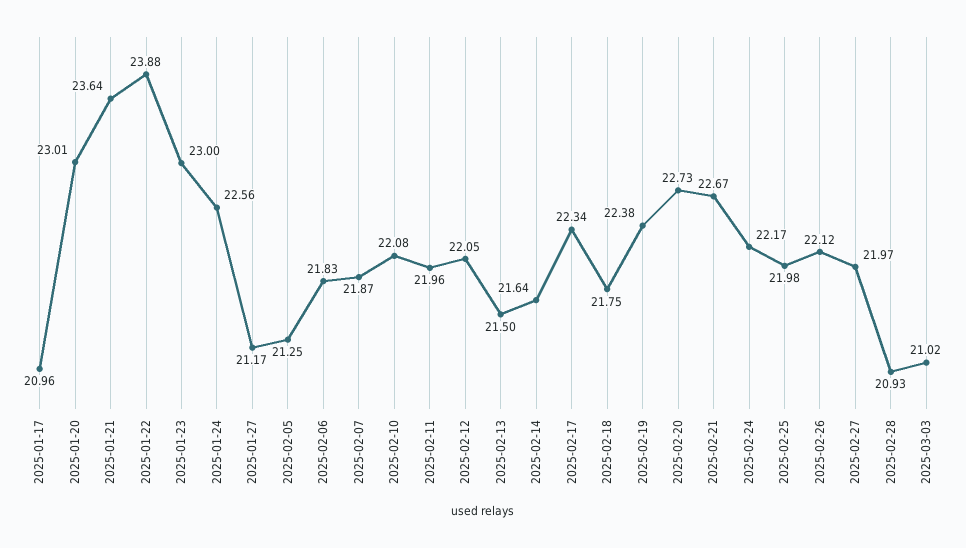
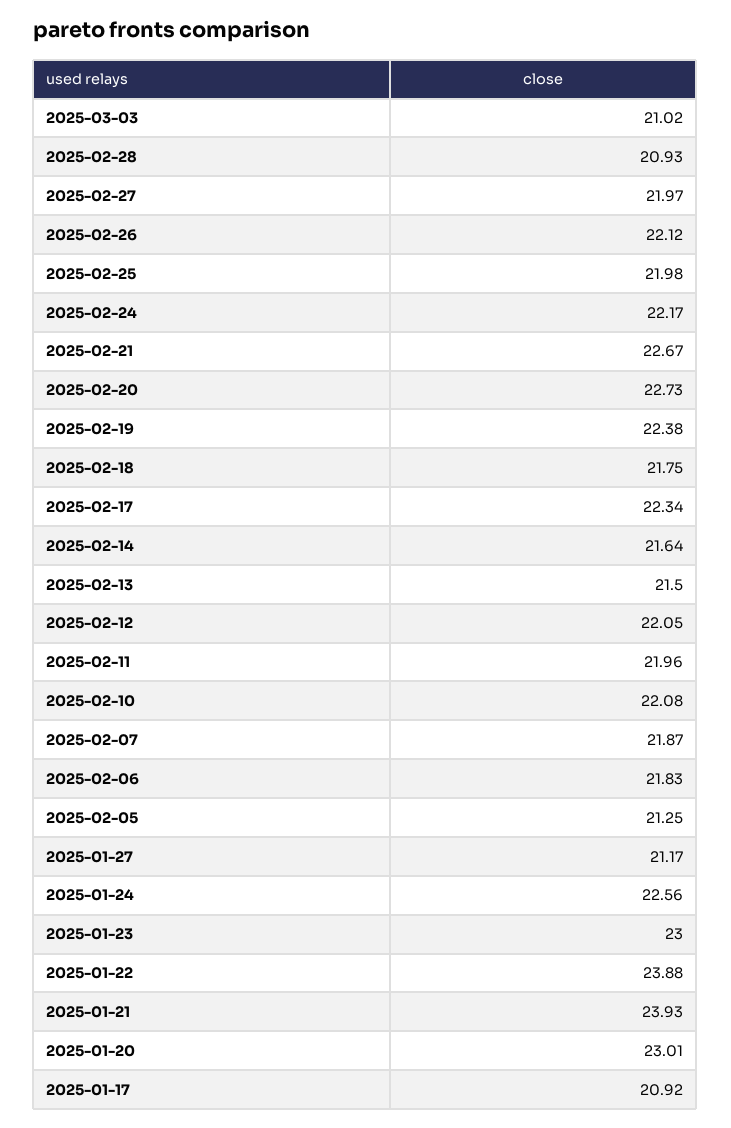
  {
-   "2025-01-17": 20.96,
+   "2025-01-17": 20.92,
    "2025-01-20": 23.01,
-   "2025-01-21": 23.64,
+   "2025-01-21": 23.93,
    "2025-01-22": 23.88,
    "2025-01-23": 23,
    "2025-01-24": 22.56,
    "2025-01-27": 21.17,
    "2025-02-05": 21.25,
    "2025-02-06": 21.83,
    "2025-02-07": 21.87,
    "2025-02-10": 22.08,
    "2025-02-11": 21.96,
    "2025-02-12": 22.05,
    "2025-02-13": 21.5,
    "2025-02-14": 21.64,
    "2025-02-17": 22.34,
    "2025-02-18": 21.75,
    "2025-02-19": 22.38,
    "2025-02-20": 22.73,
    "2025-02-21": 22.67,
    "2025-02-24": 22.17,
    "2025-02-25": 21.98,
    "2025-02-26": 22.12,
    "2025-02-27": 21.97,
    "2025-02-28": 20.93,
    "2025-03-03": 21.02
  }

